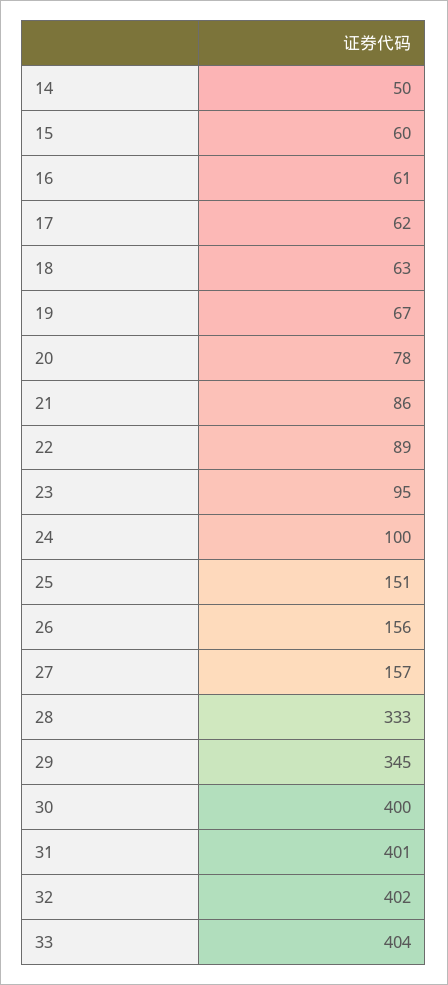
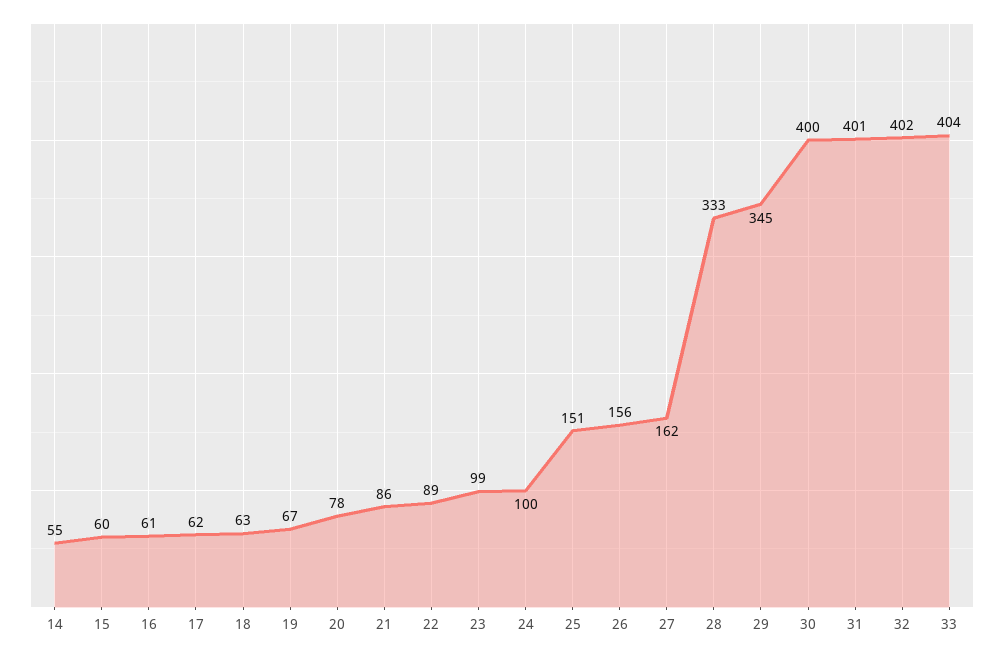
  {
-   "14": 50,
+   "14": 55,
    "15": 60,
    "16": 61,
    "17": 62,
    "18": 63,
    "19": 67,
    "20": 78,
    "21": 86,
    "22": 89,
-   "23": 95,
+   "23": 99,
    "24": 100,
    "25": 151,
    "26": 156,
-   "27": 157,
+   "27": 162,
    "28": 333,
    "29": 345,
    "30": 400,
    "31": 401,
    "32": 402,
    "33": 404
  }

